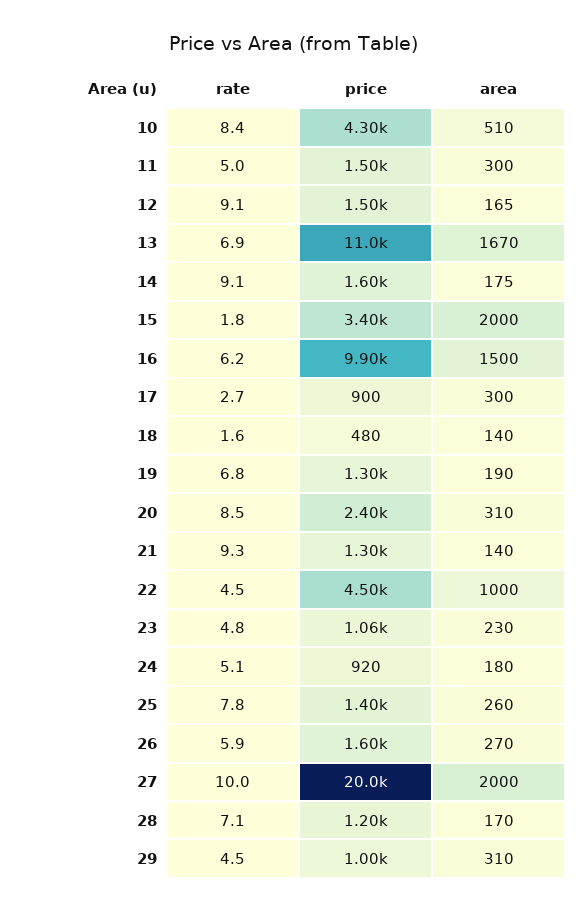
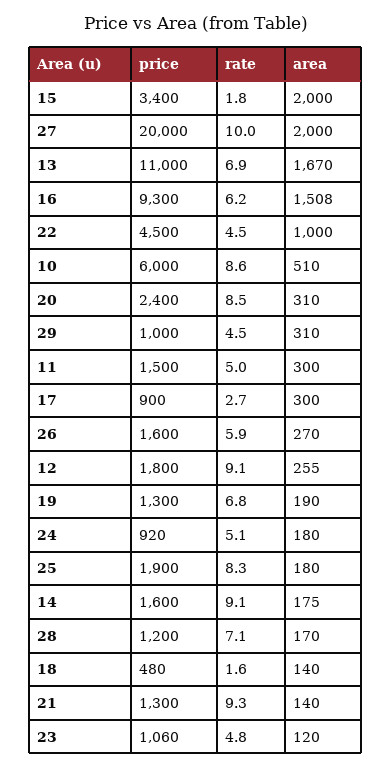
  {
    "rate": {
-     "10": 8.4,
+     "10": 8.6,
      "11": 5,
      "12": 9.1,
      "13": 6.9,
      "14": 9.1,
      "15": 1.8,
      "16": 6.2,
      "17": 2.7,
      "18": 1.6,
      "19": 6.8,
      "20": 8.5,
      "21": 9.3,
      "22": 4.5,
      "23": 4.8,
      "24": 5.1,
-     "25": 7.8,
+     "25": 8.3,
      "26": 5.9,
      "27": 10,
      "28": 7.1,
      "29": 4.5
    },
    "price": {
-     "10": 4300,
+     "10": 6000,
      "11": 1500,
-     "12": 1500,
+     "12": 1800,
      "13": 11000,
      "14": 1600,
      "15": 3400,
-     "16": 9900,
+     "16": 9300,
      "17": 900,
      "18": 480,
      "19": 1300,
      "20": 2400,
      "21": 1300,
      "22": 4500,
      "23": 1060,
      "24": 920,
-     "25": 1400,
+     "25": 1900,
      "26": 1600,
      "27": 20000,
      "28": 1200,
      "29": 1000
    },
    "area": {
      "10": 510,
      "11": 300,
-     "12": 165,
+     "12": 255,
      "13": 1670,
      "14": 175,
      "15": 2000,
-     "16": 1500,
+     "16": 1508,
      "17": 300,
      "18": 140,
      "19": 190,
      "20": 310,
      "21": 140,
      "22": 1000,
-     "23": 230,
+     "23": 120,
      "24": 180,
-     "25": 260,
+     "25": 180,
      "26": 270,
      "27": 2000,
      "28": 170,
      "29": 310
    }
  }

